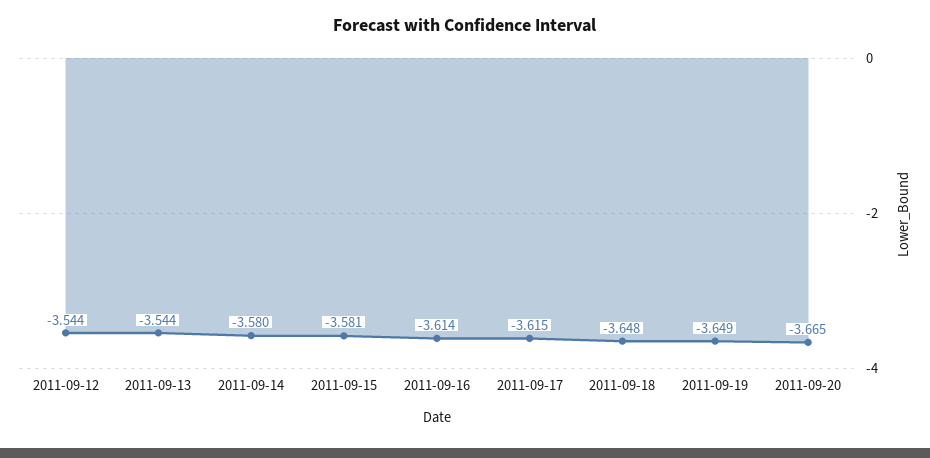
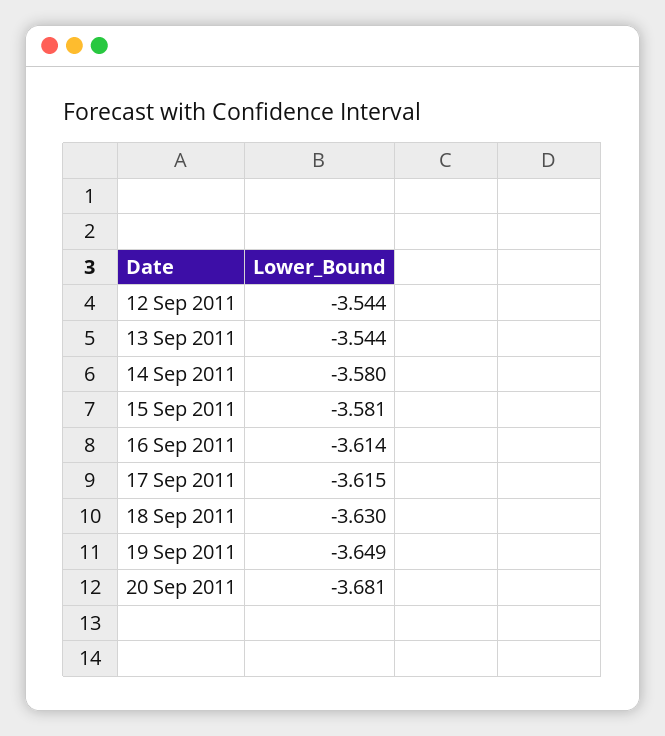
  {
    "2011-09-12": -3.544,
    "2011-09-13": -3.544,
    "2011-09-14": -3.58,
    "2011-09-15": -3.581,
    "2011-09-16": -3.614,
    "2011-09-17": -3.615,
-   "2011-09-18": -3.648,
+   "2011-09-18": -3.63,
    "2011-09-19": -3.649,
-   "2011-09-20": -3.665
+   "2011-09-20": -3.681
  }

